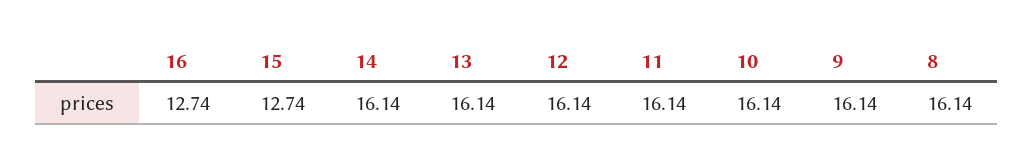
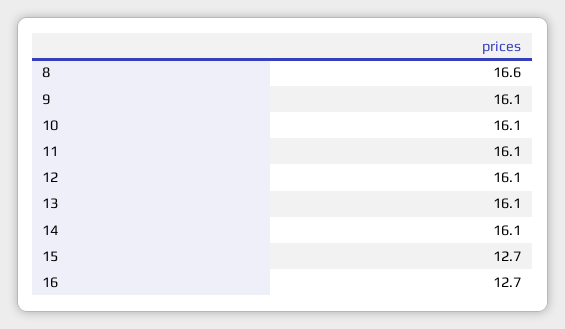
  {
    "16": 12.74,
    "15": 12.74,
    "14": 16.14,
    "13": 16.14,
    "12": 16.14,
    "11": 16.14,
    "10": 16.14,
    "9": 16.14,
-   "8": 16.14
+   "8": 16.6
  }

